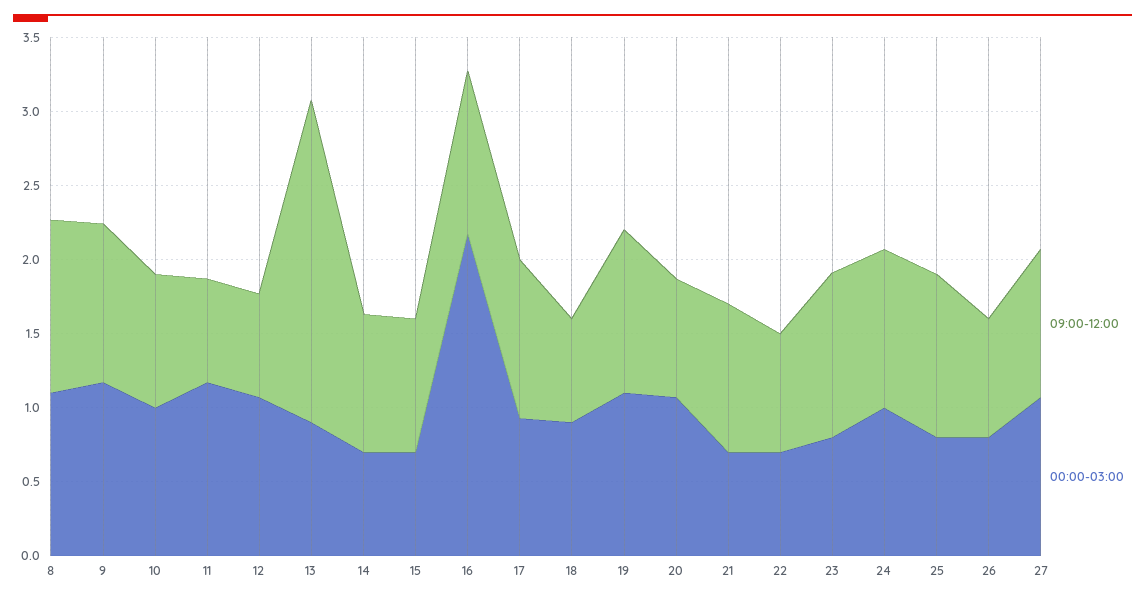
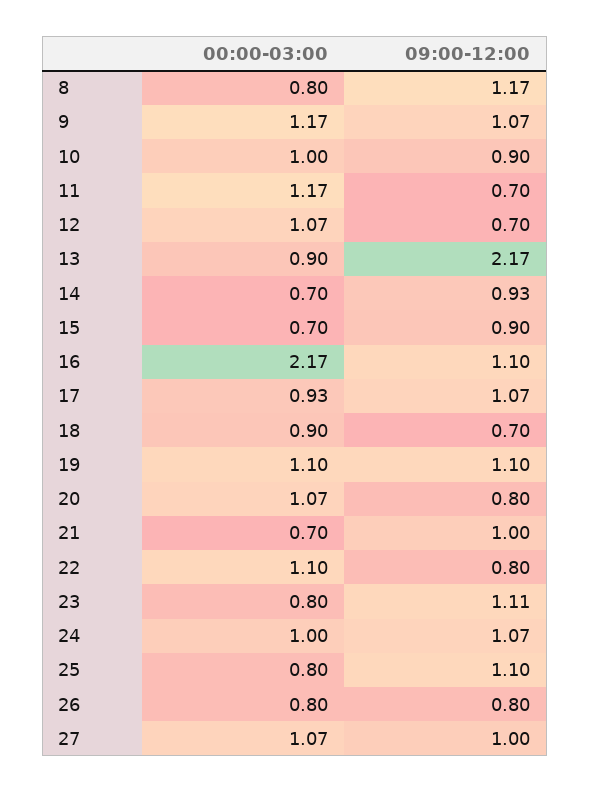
  {
    "09:00-12:00": {
      "8": 1.17,
      "9": 1.07,
      "10": 0.9,
      "11": 0.7,
      "12": 0.7,
      "13": 2.17,
      "14": 0.93,
      "15": 0.9,
      "16": 1.1,
      "17": 1.07,
      "18": 0.7,
      "19": 1.1,
      "20": 0.8,
      "21": 1,
      "22": 0.8,
      "23": 1.11,
      "24": 1.07,
      "25": 1.1,
      "26": 0.8,
      "27": 1
    },
    "00:00-03:00": {
-     "8": 1.1,
+     "8": 0.8,
      "9": 1.17,
      "10": 1,
      "11": 1.17,
      "12": 1.07,
      "13": 0.9,
      "14": 0.7,
      "15": 0.7,
      "16": 2.17,
      "17": 0.93,
      "18": 0.9,
      "19": 1.1,
      "20": 1.07,
      "21": 0.7,
-     "22": 0.7,
+     "22": 1.1,
      "23": 0.8,
      "24": 1,
      "25": 0.8,
      "26": 0.8,
      "27": 1.07
    }
  }

